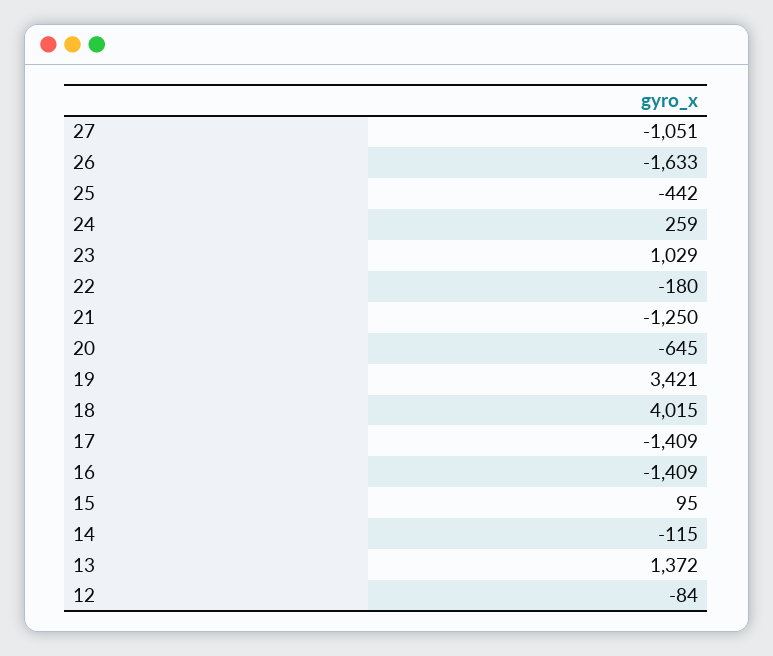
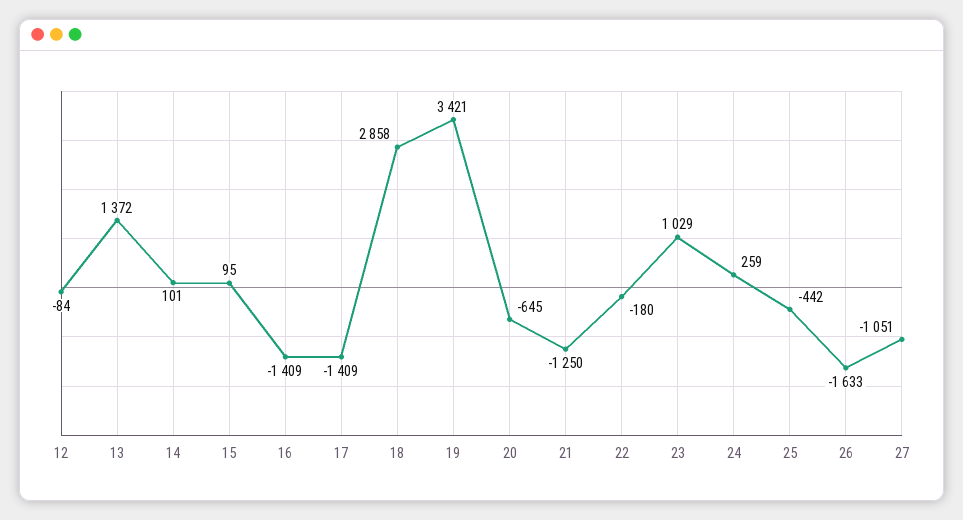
  {
    "27": -1051,
    "26": -1633,
    "25": -442,
    "24": 259,
    "23": 1029,
    "22": -180,
    "21": -1250,
    "20": -645,
    "19": 3421,
-   "18": 4015,
+   "18": 2858,
    "17": -1409,
    "16": -1409,
    "15": 95,
-   "14": -115,
+   "14": 101,
    "13": 1372,
    "12": -84
  }

